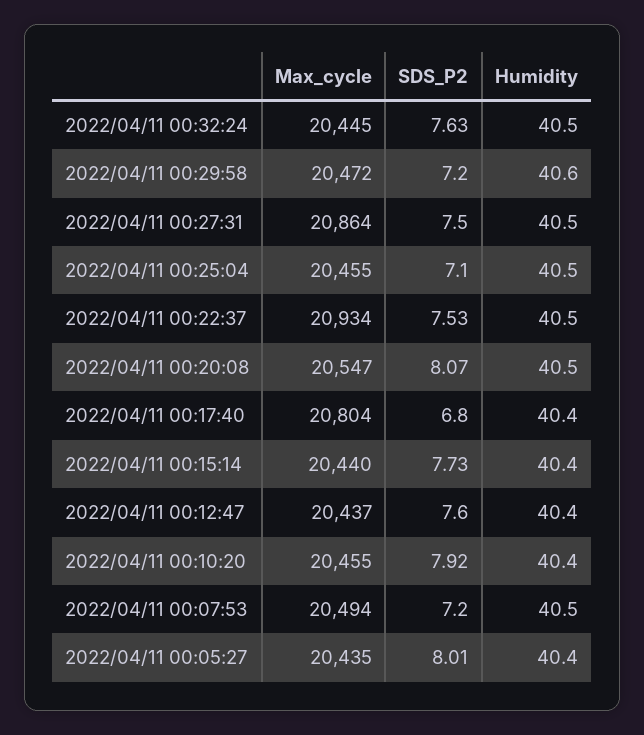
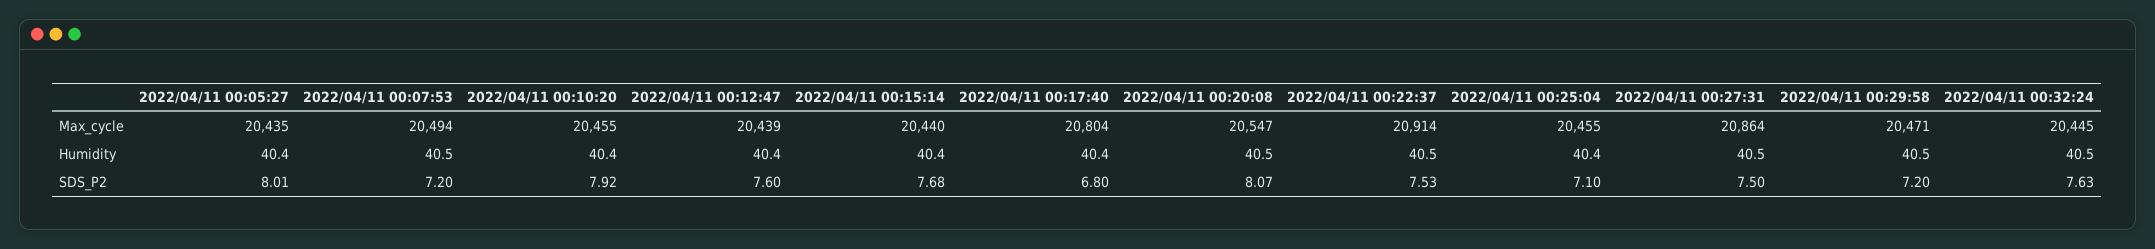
  {
    "Max_cycle": {
      "2022/04/11 00:32:24": 20445,
-     "2022/04/11 00:29:58": 20472,
+     "2022/04/11 00:29:58": 20471,
      "2022/04/11 00:27:31": 20864,
      "2022/04/11 00:25:04": 20455,
-     "2022/04/11 00:22:37": 20934,
+     "2022/04/11 00:22:37": 20914,
      "2022/04/11 00:20:08": 20547,
      "2022/04/11 00:17:40": 20804,
      "2022/04/11 00:15:14": 20440,
-     "2022/04/11 00:12:47": 20437,
+     "2022/04/11 00:12:47": 20439,
      "2022/04/11 00:10:20": 20455,
      "2022/04/11 00:07:53": 20494,
      "2022/04/11 00:05:27": 20435
    },
    "SDS_P2": {
      "2022/04/11 00:32:24": 7.63,
      "2022/04/11 00:29:58": 7.2,
      "2022/04/11 00:27:31": 7.5,
      "2022/04/11 00:25:04": 7.1,
      "2022/04/11 00:22:37": 7.53,
      "2022/04/11 00:20:08": 8.07,
      "2022/04/11 00:17:40": 6.8,
-     "2022/04/11 00:15:14": 7.73,
+     "2022/04/11 00:15:14": 7.68,
      "2022/04/11 00:12:47": 7.6,
      "2022/04/11 00:10:20": 7.92,
      "2022/04/11 00:07:53": 7.2,
      "2022/04/11 00:05:27": 8.01
    },
    "Humidity": {
      "2022/04/11 00:32:24": 40.5,
-     "2022/04/11 00:29:58": 40.6,
+     "2022/04/11 00:29:58": 40.5,
      "2022/04/11 00:27:31": 40.5,
-     "2022/04/11 00:25:04": 40.5,
+     "2022/04/11 00:25:04": 40.4,
      "2022/04/11 00:22:37": 40.5,
      "2022/04/11 00:20:08": 40.5,
      "2022/04/11 00:17:40": 40.4,
      "2022/04/11 00:15:14": 40.4,
      "2022/04/11 00:12:47": 40.4,
      "2022/04/11 00:10:20": 40.4,
      "2022/04/11 00:07:53": 40.5,
      "2022/04/11 00:05:27": 40.4
    }
  }

